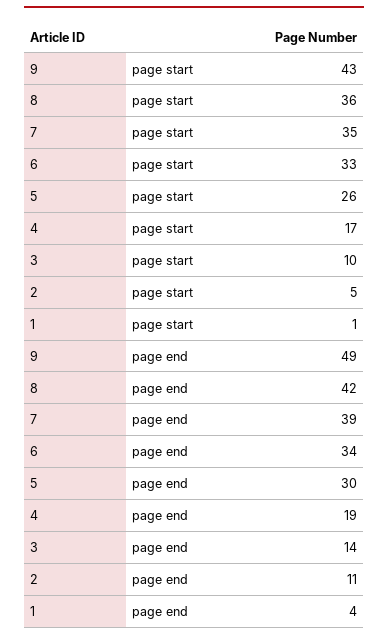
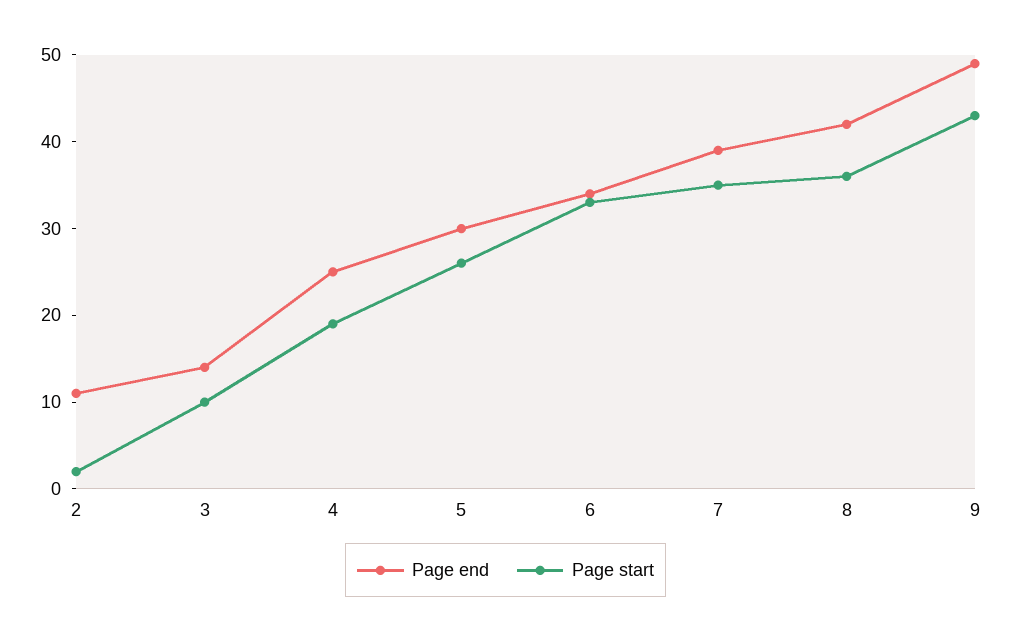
  {
    "page start": {
      "9": 43,
      "8": 36,
      "7": 35,
      "6": 33,
      "5": 26,
-     "4": 17,
+     "4": 19,
      "3": 10,
-     "2": 5,
+     "2": 2
-     "1": 1
    },
    "page end": {
      "9": 49,
      "8": 42,
      "7": 39,
      "6": 34,
      "5": 30,
-     "4": 19,
+     "4": 25,
      "3": 14,
-     "2": 11,
+     "2": 11
-     "1": 4
    }
  }

